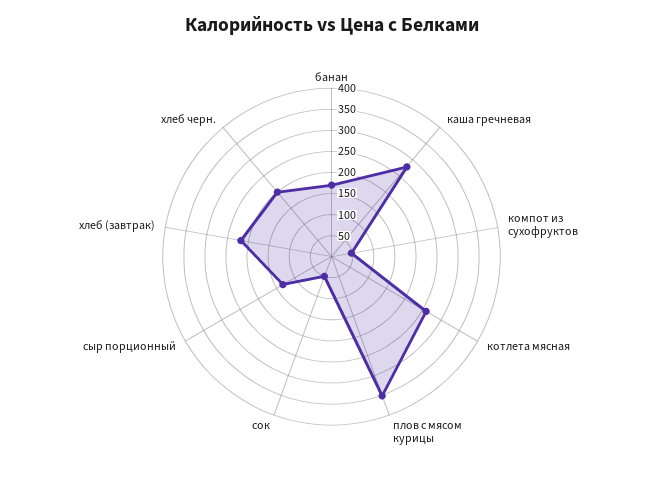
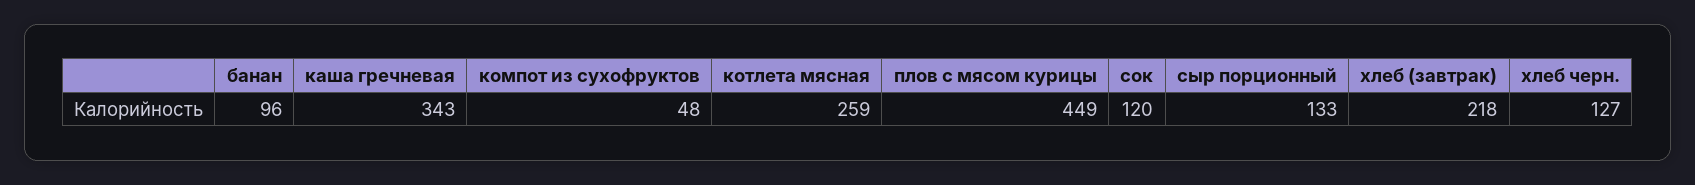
  {
-   "банан": 175,
+   "банан": 96,
-   "каша гречневая": 275,
+   "каша гречневая": 343,
    "компот из сухофруктов": 48,
    "котлета мясная": 259,
-   "плов с мясом курицы": 350,
+   "плов с мясом курицы": 449,
-   "сок": 50,
+   "сок": 120,
    "сыр порционный": 133,
    "хлеб (завтрак)": 218,
-   "хлеб черн.": 200
+   "хлеб черн.": 127
  }

